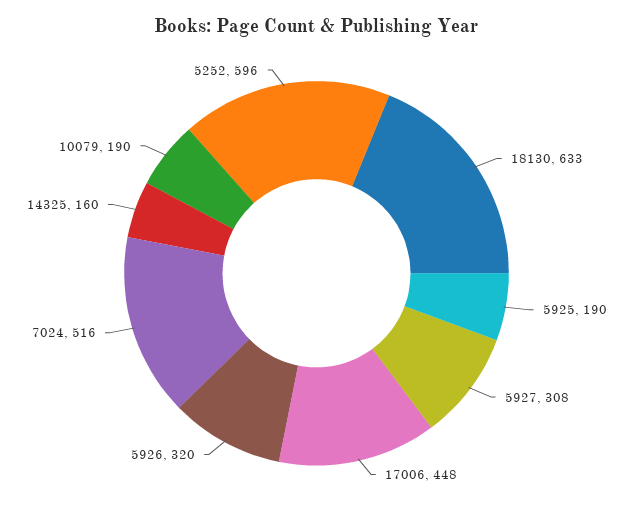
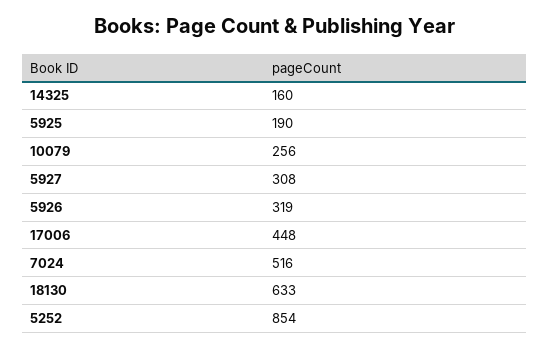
  {
    "18130": 633,
    "5925": 190,
    "5927": 308,
    "17006": 448,
-   "5926": 320,
+   "5926": 319,
    "7024": 516,
    "14325": 160,
-   "10079": 190,
+   "10079": 256,
-   "5252": 596
+   "5252": 854
  }

